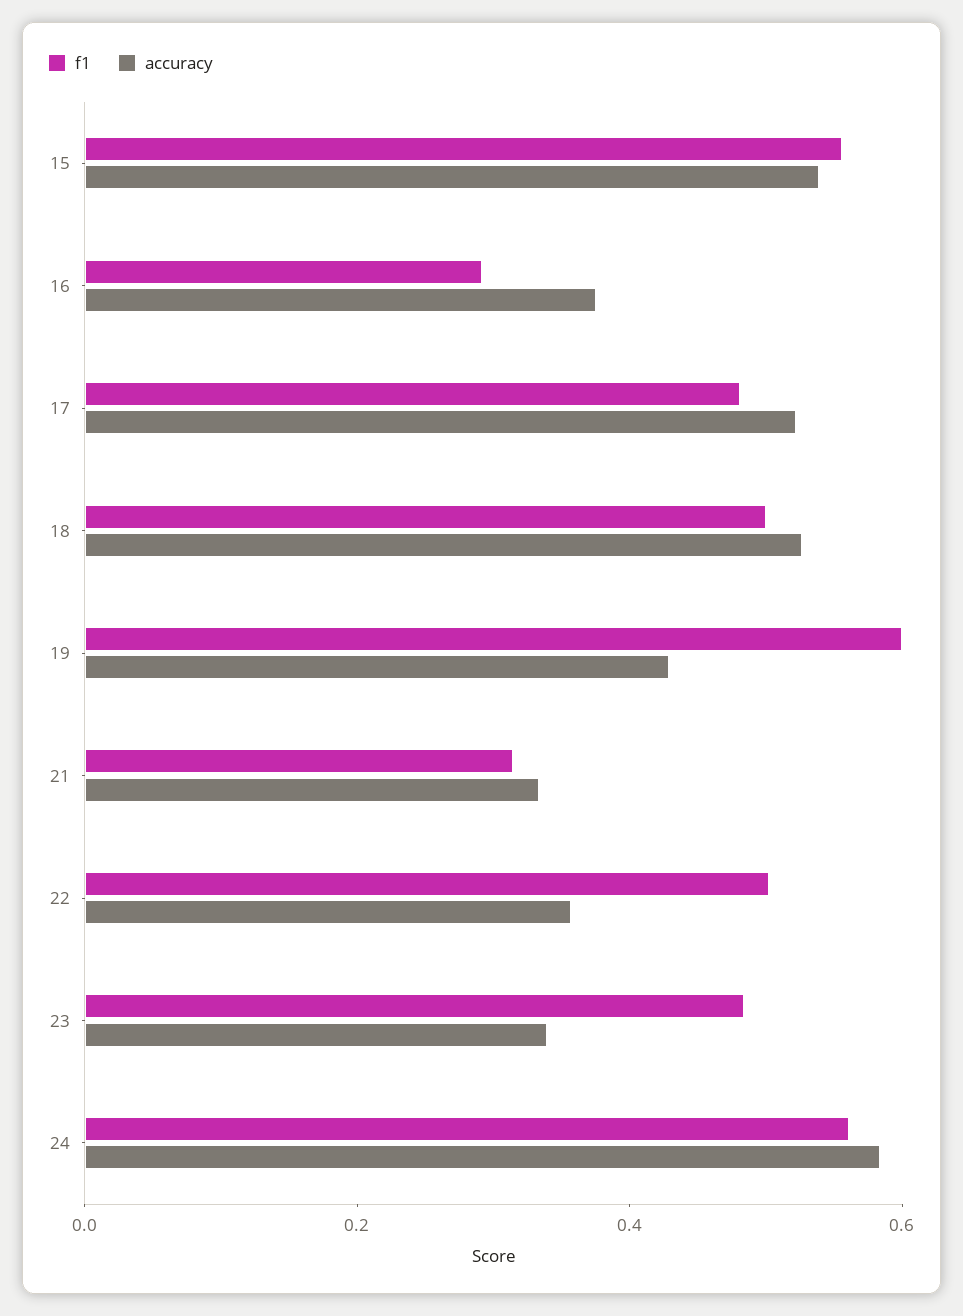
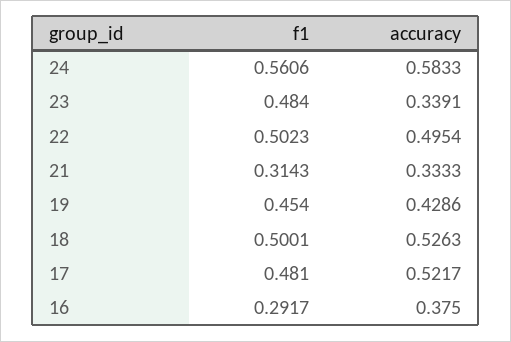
  {
    "f1": {
-     "15": 0.55,
      "16": 0.2917,
      "17": 0.481,
      "18": 0.5001,
-     "19": 0.6,
+     "19": 0.454,
      "21": 0.3143,
      "22": 0.5023,
      "23": 0.484,
      "24": 0.5606
    },
    "accuracy": {
-     "15": 0.55,
      "16": 0.375,
      "17": 0.5217,
      "18": 0.5263,
      "19": 0.4286,
      "21": 0.3333,
-     "22": 0.35,
+     "22": 0.4954,
      "23": 0.3391,
      "24": 0.5833
    }
  }

